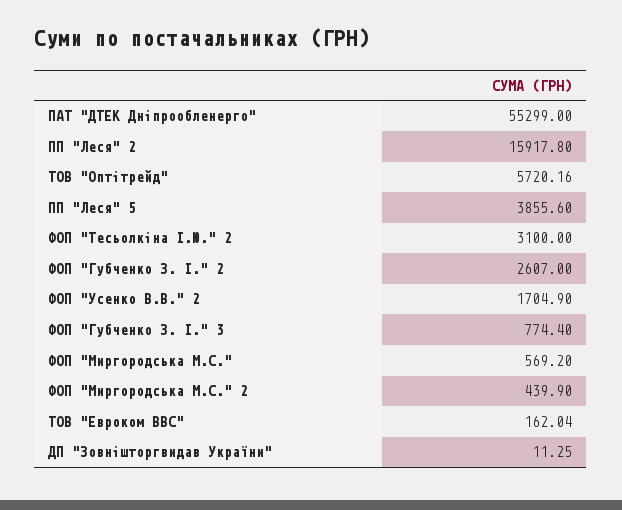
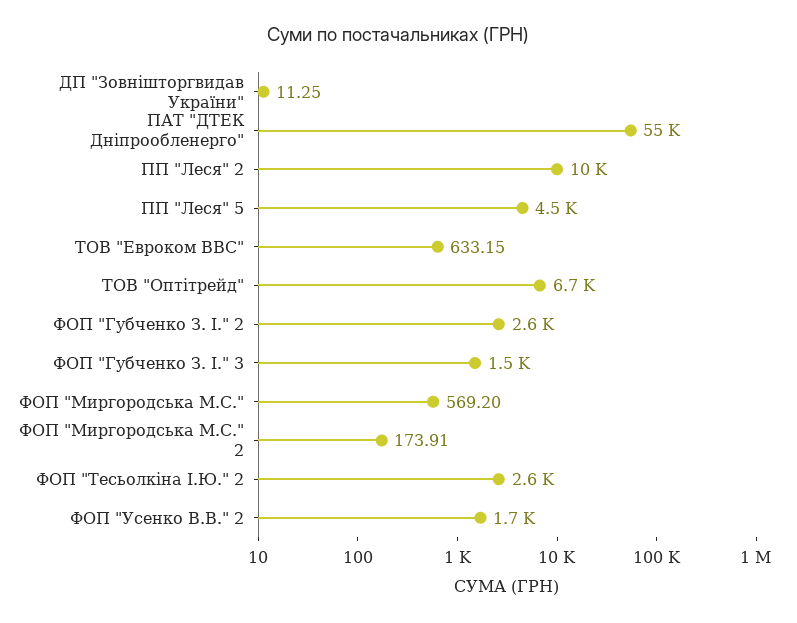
  {
    "ПАТ \"ДТЕК Дніпрообленерго\"": 55299,
-   "ПП \"Леся\" 2": 15917.8,
+   "ПП \"Леся\" 2": 10000,
-   "ТОВ \"Оптітрейд\"": 5720.16,
+   "ТОВ \"Оптітрейд\"": 6700,
-   "ПП \"Леся\" 5": 3855.6,
+   "ПП \"Леся\" 5": 4500,
-   "ФОП \"Тесьолкіна І.Ю.\" 2": 3100,
+   "ФОП \"Тесьолкіна І.Ю.\" 2": 2600,
    "ФОП \"Губченко З. І.\" 2": 2607,
    "ФОП \"Усенко В.В.\" 2": 1704.9,
-   "ФОП \"Губченко З. І.\" 3": 774.4,
+   "ФОП \"Губченко З. І.\" 3": 1500,
    "ФОП \"Миргородська М.С.\"": 569.2,
-   "ФОП \"Миргородська М.С.\" 2": 439.9,
+   "ФОП \"Миргородська М.С.\" 2": 173.91,
-   "ТОВ \"Евроком ВВС\"": 162.04,
+   "ТОВ \"Евроком ВВС\"": 633.15,
    "ДП \"Зовнішторгвидав України\"": 11.25
  }

